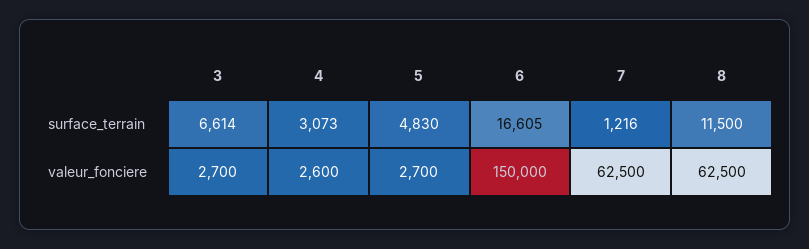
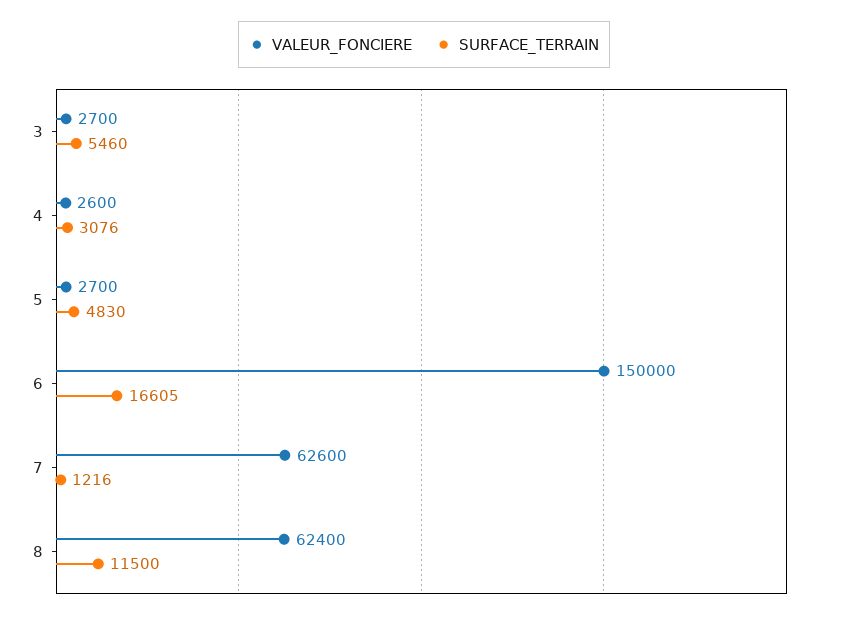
  {
    "surface_terrain": {
-     "3": 6614,
+     "3": 5460,
-     "4": 3073,
+     "4": 3076,
      "5": 4830,
      "6": 16605,
      "7": 1216,
      "8": 11500
    },
    "valeur_fonciere": {
      "3": 2700,
      "4": 2600,
      "5": 2700,
      "6": 150000,
-     "7": 62500,
+     "7": 62600,
-     "8": 62500
+     "8": 62400
    }
  }

